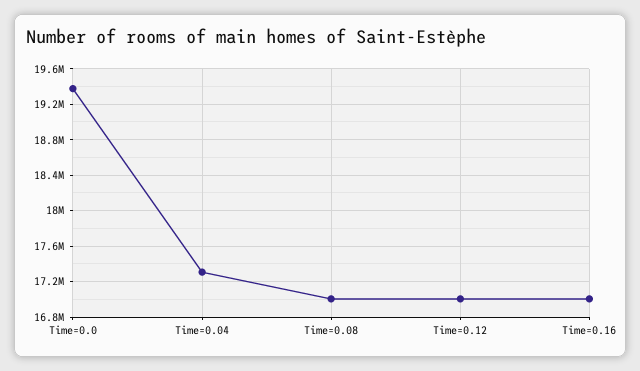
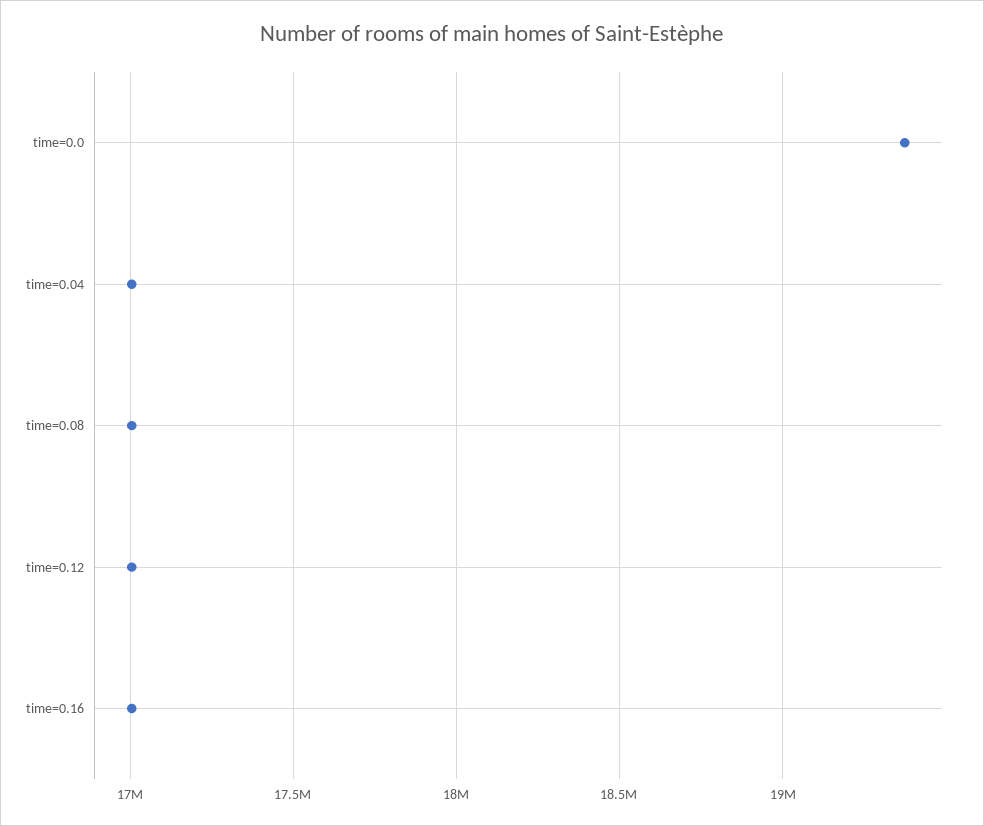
  {
    "Time=0.0": 19350000,
-   "Time=0.04": 17300000,
+   "Time=0.04": 17000000,
    "Time=0.08": 17000000,
    "Time=0.12": 17000000,
    "Time=0.16": 17000000
  }

